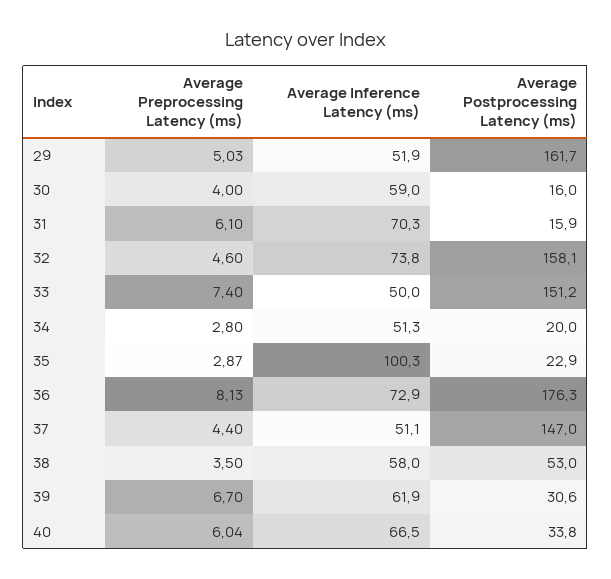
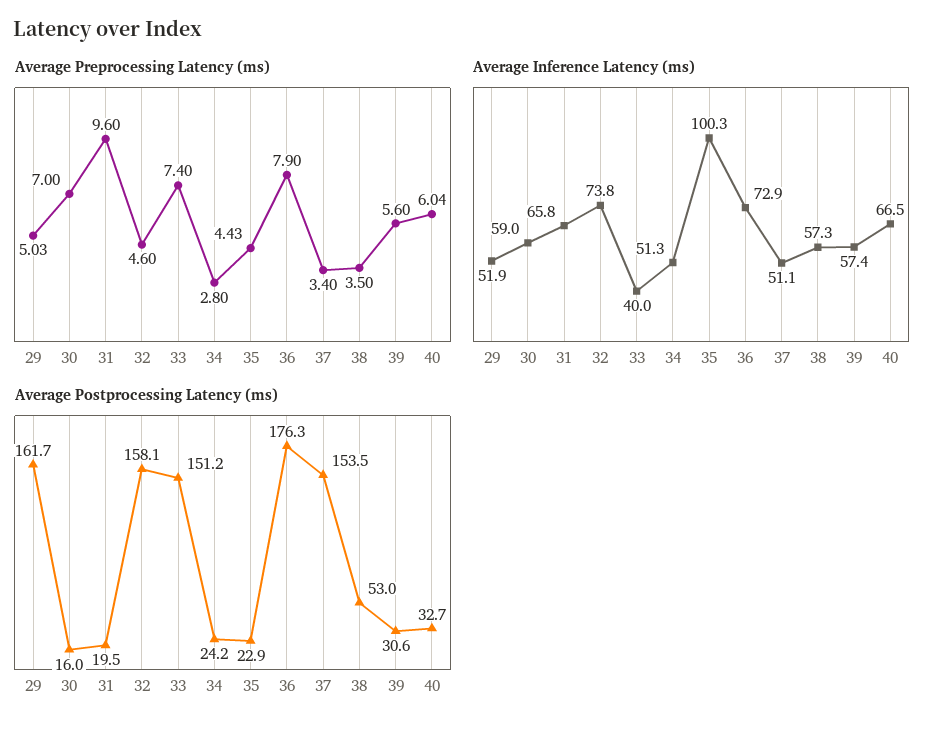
  {
    "Average Preprocessing Latency (ms)": {
      "29": 5.03,
-     "30": 4,
+     "30": 7,
-     "31": 6.1,
+     "31": 9.6,
      "32": 4.6,
      "33": 7.4,
      "34": 2.8,
-     "35": 2.87,
+     "35": 4.43,
-     "36": 8.13,
+     "36": 7.9,
-     "37": 4.4,
+     "37": 3.4,
      "38": 3.5,
-     "39": 6.7,
+     "39": 5.6,
      "40": 6.04
    },
    "Average Inference Latency (ms)": {
      "29": 51.9,
      "30": 59,
-     "31": 70.3,
+     "31": 65.8,
      "32": 73.8,
-     "33": 50,
+     "33": 40,
      "34": 51.3,
      "35": 100.3,
      "36": 72.9,
      "37": 51.1,
-     "38": 58,
+     "38": 57.3,
-     "39": 61.9,
+     "39": 57.4,
      "40": 66.5
    },
    "Average Postprocessing Latency (ms)": {
      "29": 161.7,
      "30": 16,
-     "31": 15.9,
+     "31": 19.5,
      "32": 158.1,
      "33": 151.2,
-     "34": 20,
+     "34": 24.2,
      "35": 22.9,
      "36": 176.3,
-     "37": 147,
+     "37": 153.5,
      "38": 53,
      "39": 30.6,
-     "40": 33.8
+     "40": 32.7
    }
  }

